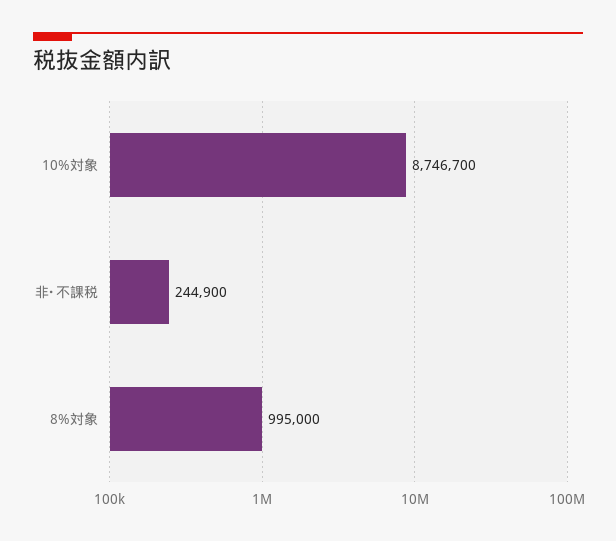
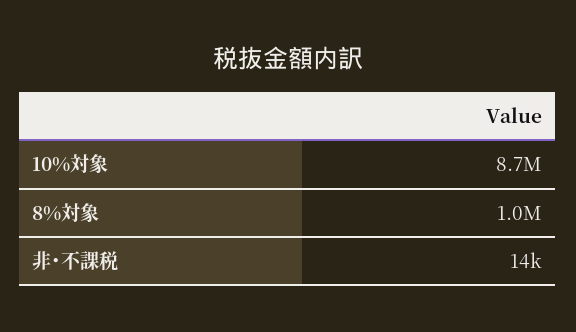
  {
    "10%対象": 8746700,
-   "非･不課税": 244900,
+   "非･不課税": 14000,
    "8%対象": 995000
  }

